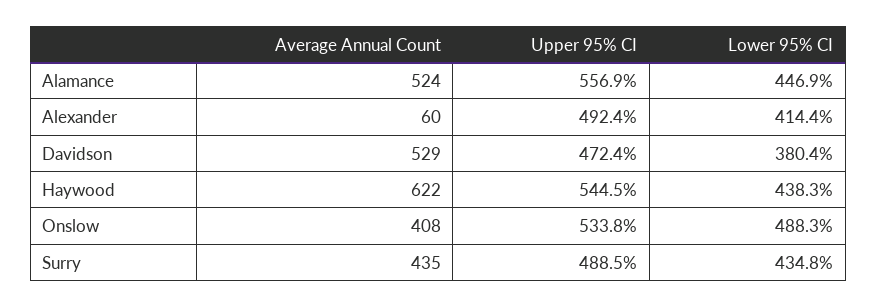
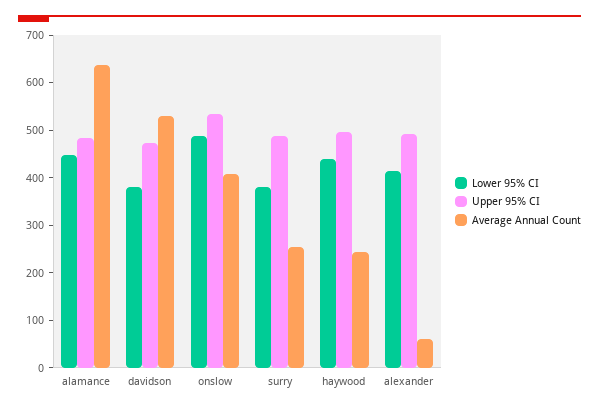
  {
    "Average Annual Count": {
-     "Alamance": 524,
+     "Alamance": 640,
      "Alexander": 60,
      "Davidson": 529,
-     "Haywood": 622,
+     "Haywood": 240,
      "Onslow": 408,
-     "Surry": 435
+     "Surry": 260
    },
    "Upper 95% CI": {
-     "Alamance": 556.9,
+     "Alamance": 480,
      "Alexander": 492.4,
      "Davidson": 472.4,
-     "Haywood": 544.5,
+     "Haywood": 500,
      "Onslow": 533.8,
      "Surry": 488.5
    },
    "Lower 95% CI": {
      "Alamance": 446.9,
      "Alexander": 414.4,
      "Davidson": 380.4,
      "Haywood": 438.3,
      "Onslow": 488.3,
-     "Surry": 434.8
+     "Surry": 380
    }
  }

